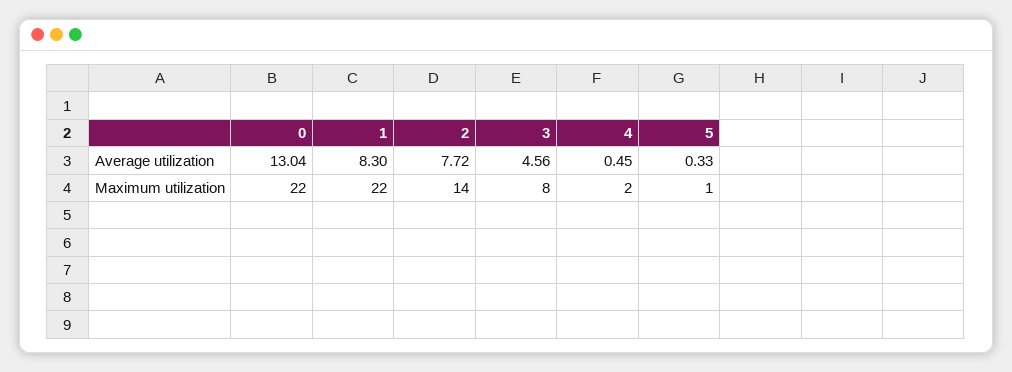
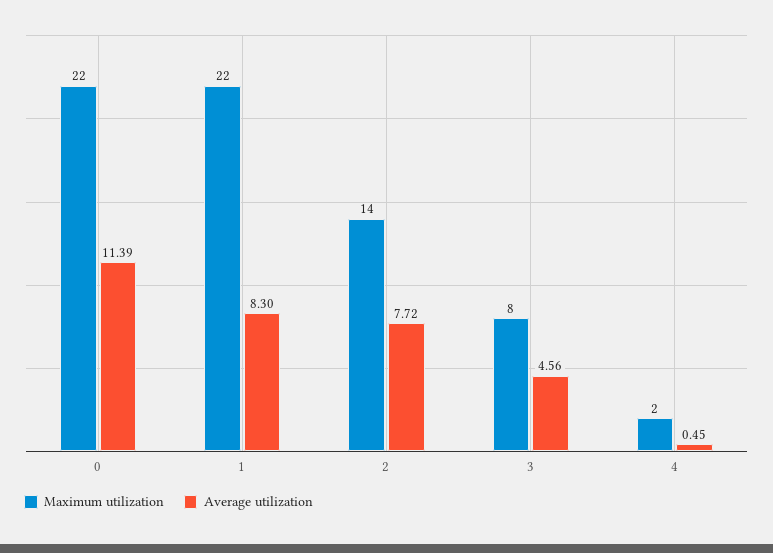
  {
    "Average utilization": {
-     "0": 13.04,
+     "0": 11.39,
      "1": 8.3,
      "2": 7.72,
      "3": 4.56,
-     "4": 0.45,
+     "4": 0.45
-     "5": 0.33
    },
    "Maximum utilization": {
      "0": 22,
      "1": 22,
      "2": 14,
      "3": 8,
-     "4": 2,
+     "4": 2
-     "5": 1
    }
  }

